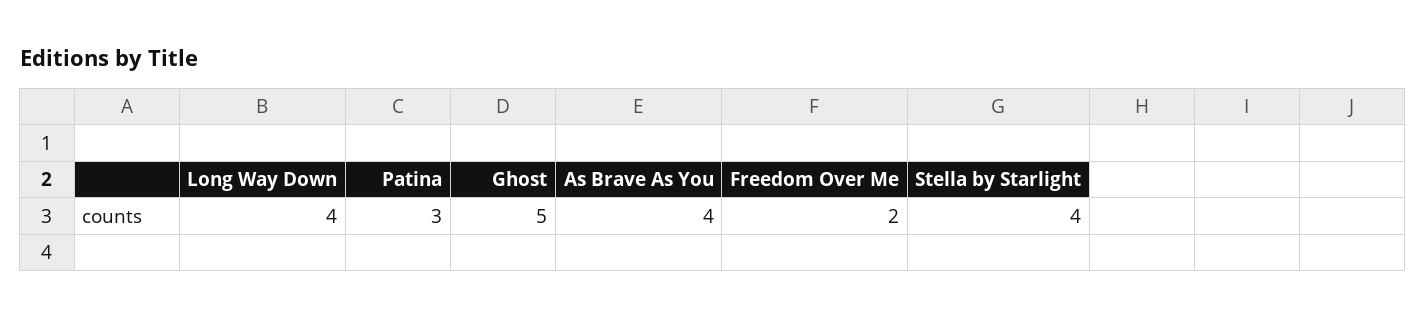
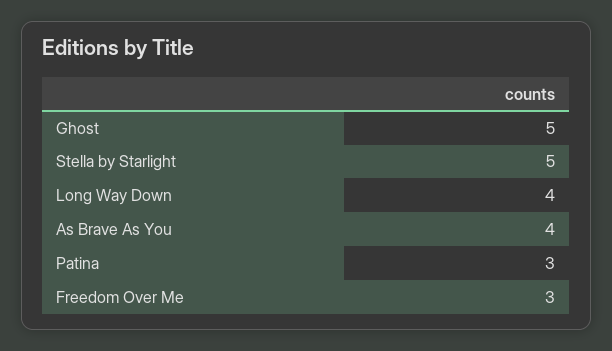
  {
    "Long Way Down": 4,
    "Patina": 3,
    "Ghost": 5,
    "As Brave As You": 4,
-   "Freedom Over Me": 2,
+   "Freedom Over Me": 3,
-   "Stella by Starlight": 4
+   "Stella by Starlight": 5
  }

